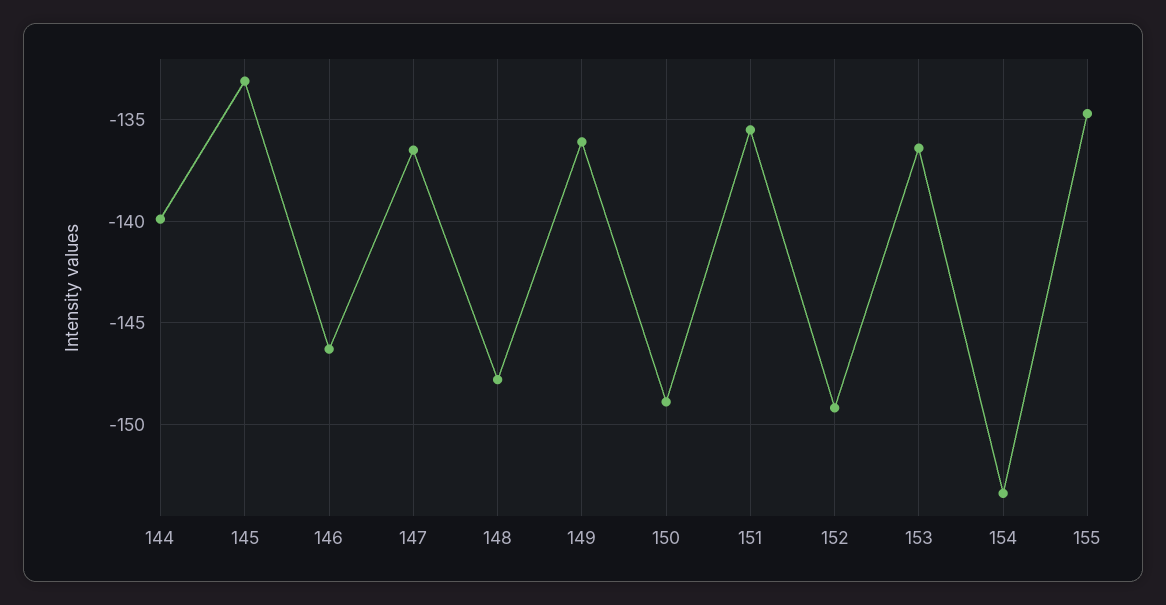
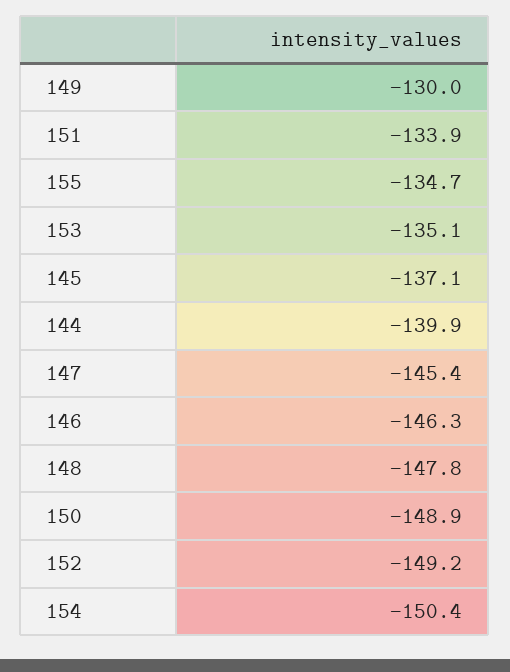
  {
    "144": -139.9,
-   "145": -133,
+   "145": -137.1,
    "146": -146.3,
-   "147": -136.5,
+   "147": -145.4,
    "148": -147.8,
-   "149": -136,
+   "149": -130,
    "150": -148.9,
-   "151": -135.5,
+   "151": -133.9,
    "152": -149.2,
-   "153": -136.5,
+   "153": -135.1,
-   "154": -153.5,
+   "154": -150.4,
    "155": -134.7
  }

